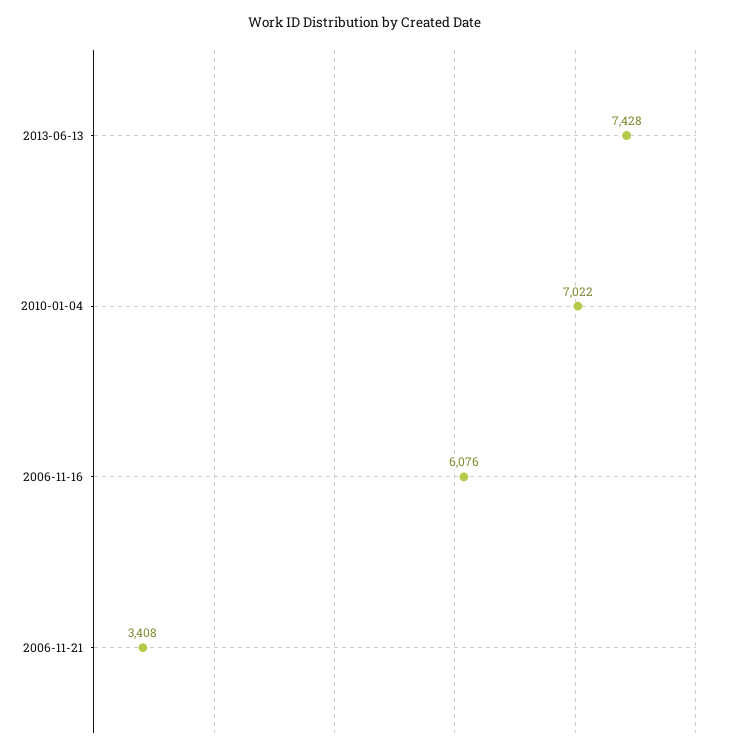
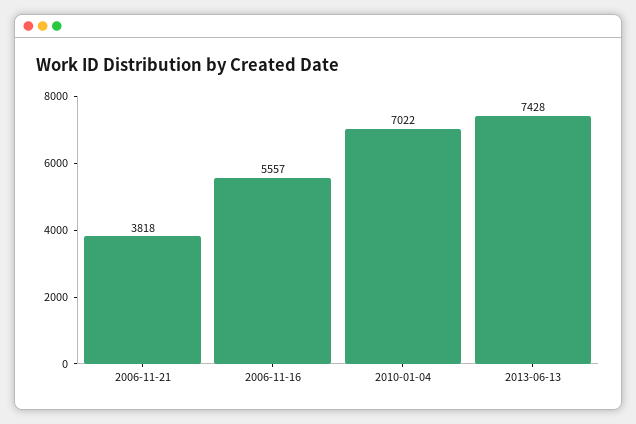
  {
    "2013-06-13": 7428,
    "2010-01-04": 7022,
-   "2006-11-16": 6076,
+   "2006-11-16": 5557,
-   "2006-11-21": 3408
+   "2006-11-21": 3818
  }

